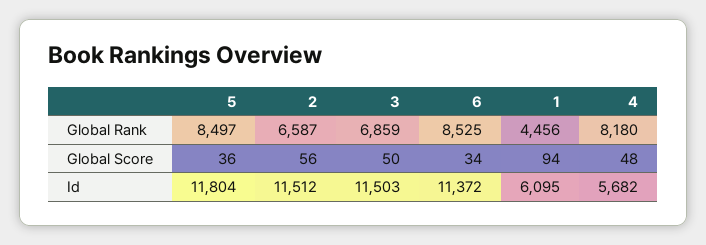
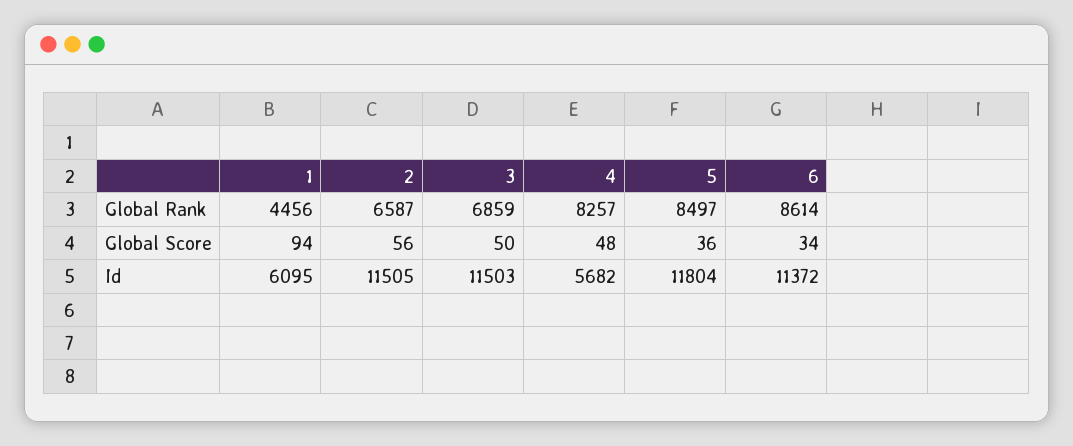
  {
    "5": {
      "Global Rank": 8497,
      "Global Score": 36,
      "Id": 11804
    },
    "2": {
      "Global Rank": 6587,
      "Global Score": 56,
-     "Id": 11512
+     "Id": 11505
    },
    "3": {
      "Global Rank": 6859,
      "Global Score": 50,
      "Id": 11503
    },
    "6": {
-     "Global Rank": 8525,
+     "Global Rank": 8614,
      "Global Score": 34,
      "Id": 11372
    },
    "1": {
      "Global Rank": 4456,
      "Global Score": 94,
      "Id": 6095
    },
    "4": {
-     "Global Rank": 8180,
+     "Global Rank": 8257,
      "Global Score": 48,
      "Id": 5682
    }
  }

